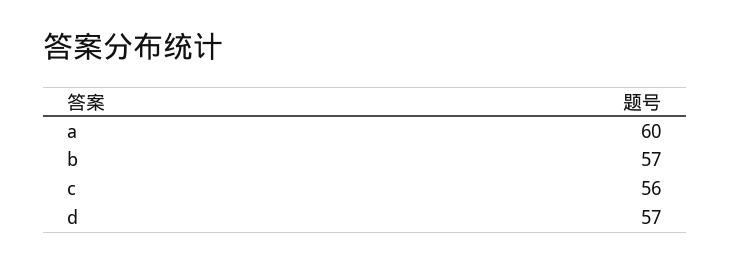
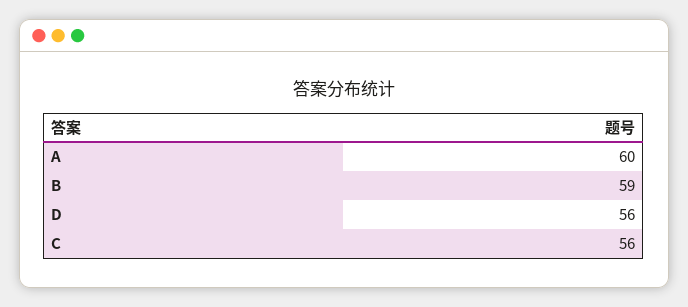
  {
    "a": 60,
-   "b": 57,
+   "b": 59,
    "c": 56,
-   "d": 57
+   "d": 56
  }

